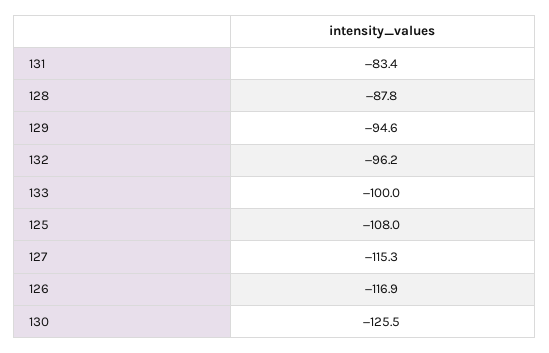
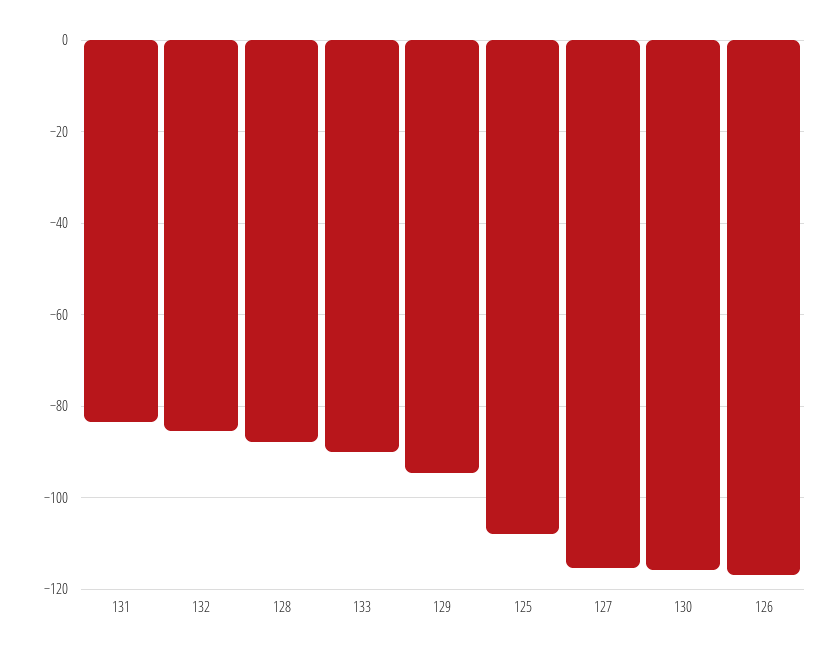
  {
    "131": -83.4,
    "128": -87.8,
    "129": -94.6,
-   "132": -96.2,
+   "132": -86,
-   "133": -100,
+   "133": -90,
    "125": -108,
    "127": -115.3,
    "126": -116.9,
-   "130": -125.5
+   "130": -116
  }

